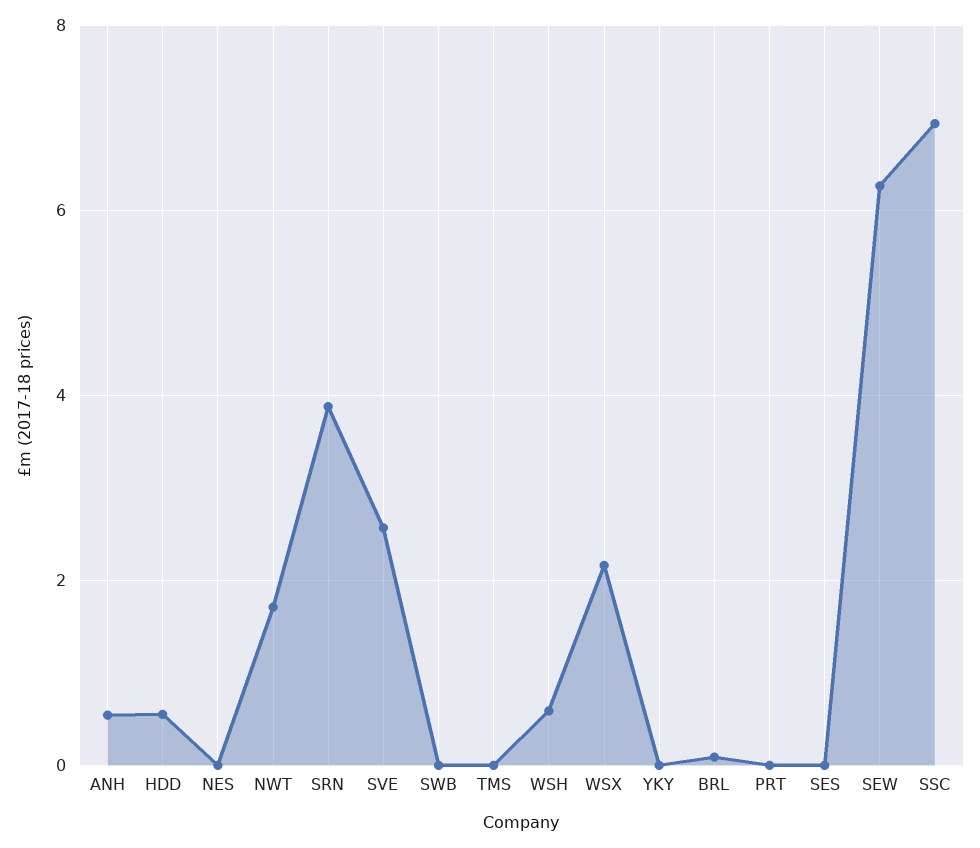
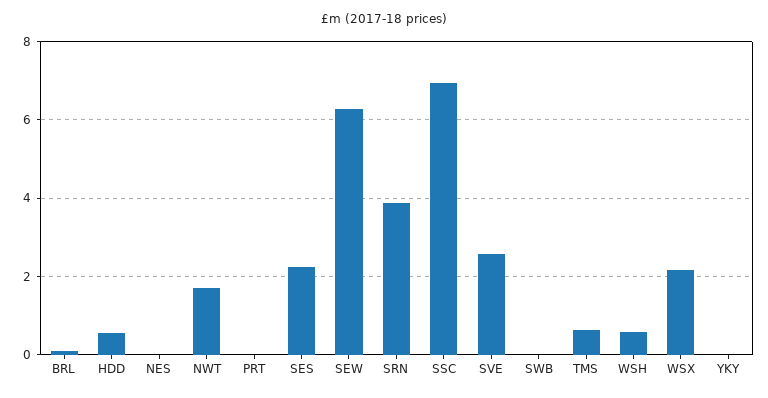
  {
-   "ANH": 0.6,
    "HDD": 0.6,
    "NES": 0,
    "NWT": 1.8,
    "SRN": 3.8,
    "SVE": 2.6,
    "SWB": 0,
-   "TMS": 0,
+   "TMS": 0.6,
    "WSH": 0.6,
    "WSX": 2.2,
    "YKY": 0,
    "BRL": 0,
    "PRT": 0,
-   "SES": 0,
+   "SES": 2.2,
    "SEW": 6.2,
    "SSC": 7
  }

